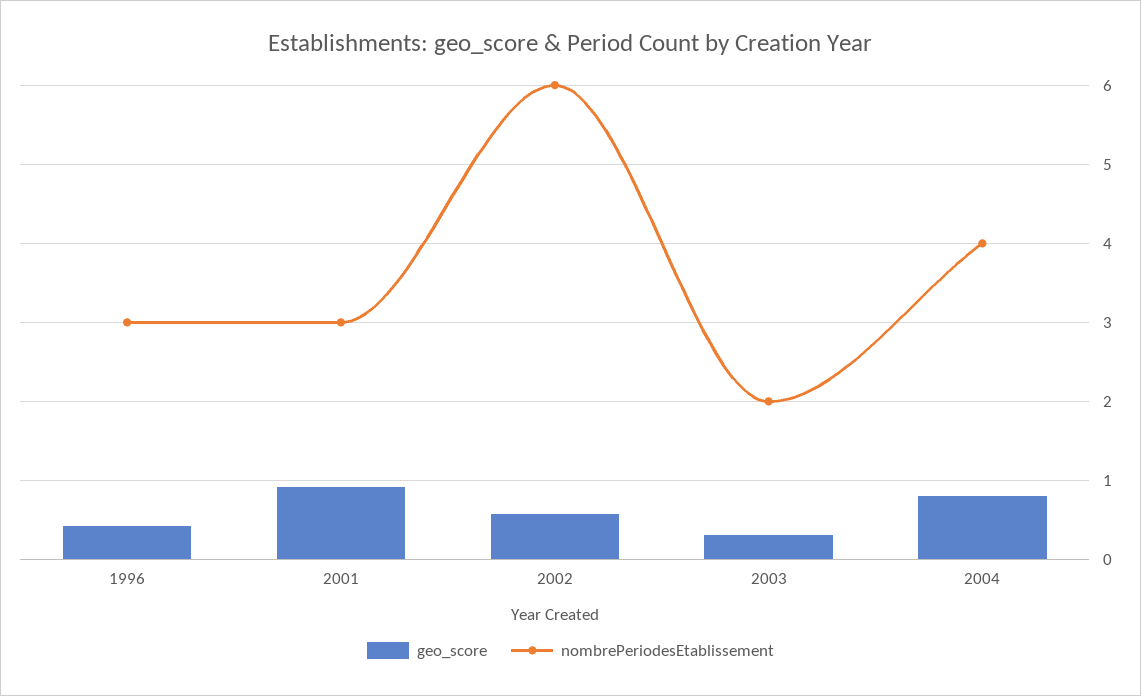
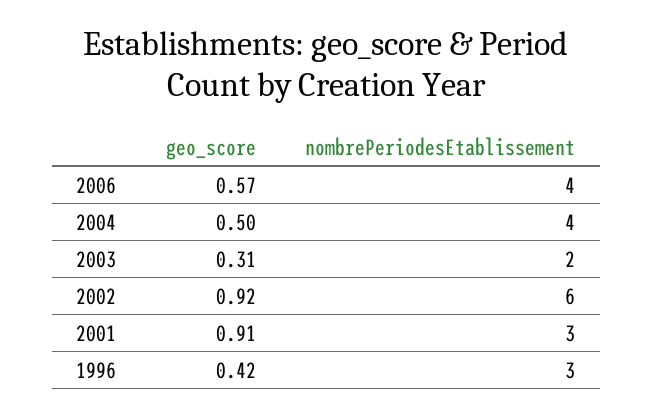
  {
    "geo_score": {
      "1996": 0.42,
      "2001": 0.91,
-     "2002": 0.6,
+     "2002": 0.92,
      "2003": 0.31,
-     "2004": 0.8
+     "2004": 0.5,
+     "2006": 0.57
    },
    "nombrePeriodesEtablissement": {
      "1996": 3,
      "2001": 3,
      "2002": 6,
      "2003": 2,
-     "2004": 4
+     "2004": 4,
+     "2006": 4
    }
  }

